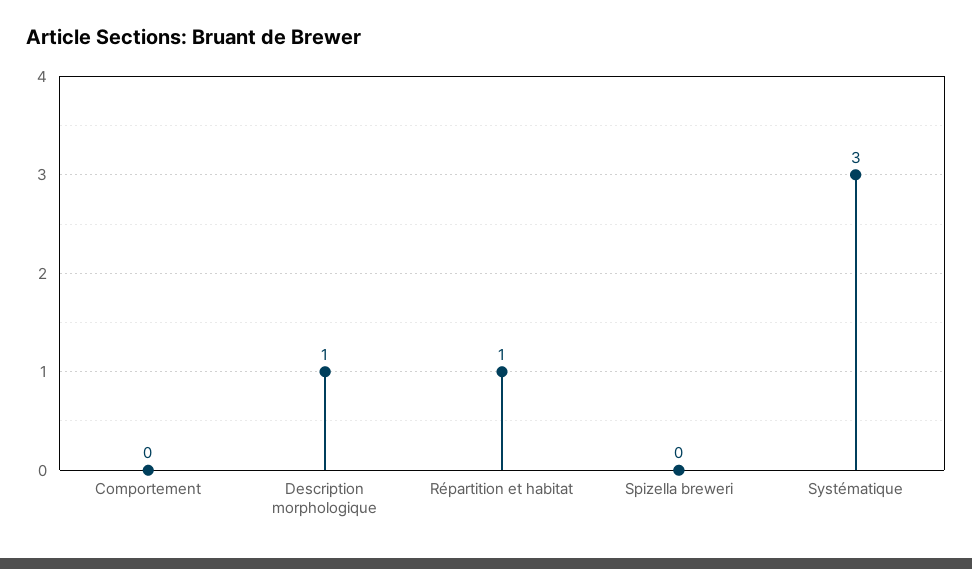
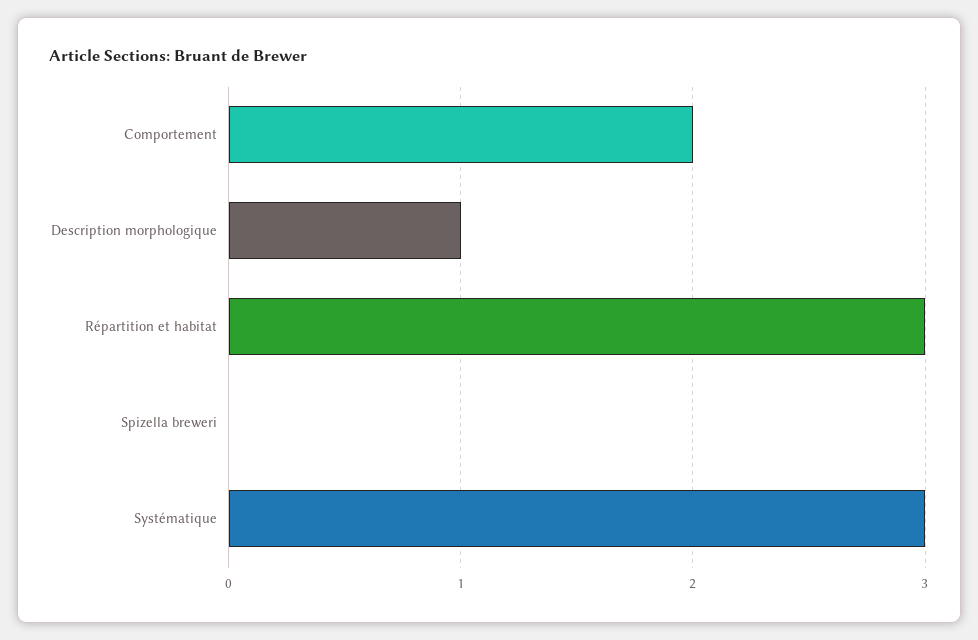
  {
-   "Comportement": 0,
+   "Comportement": 2,
    "Description morphologique": 1,
-   "Répartition et habitat": 1,
+   "Répartition et habitat": 3,
    "Spizella breweri": 0,
    "Systématique": 3
  }

